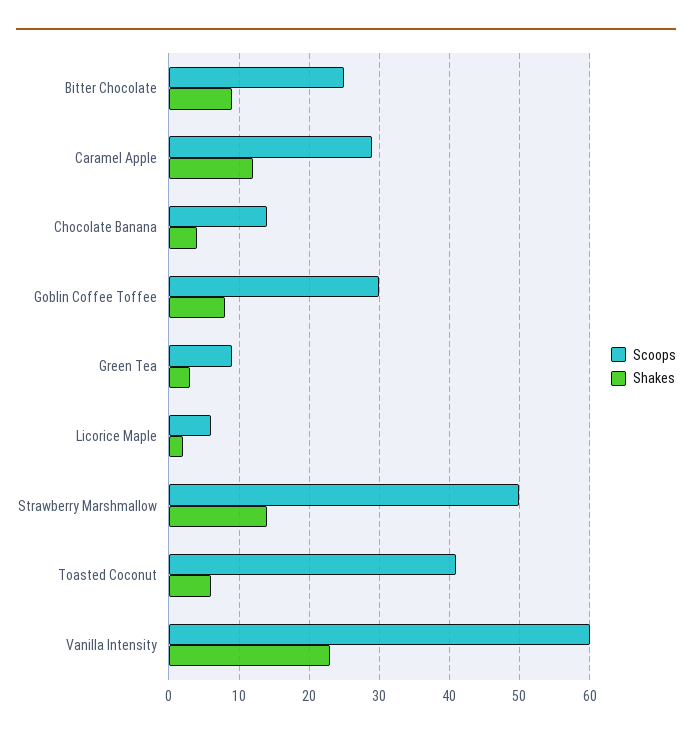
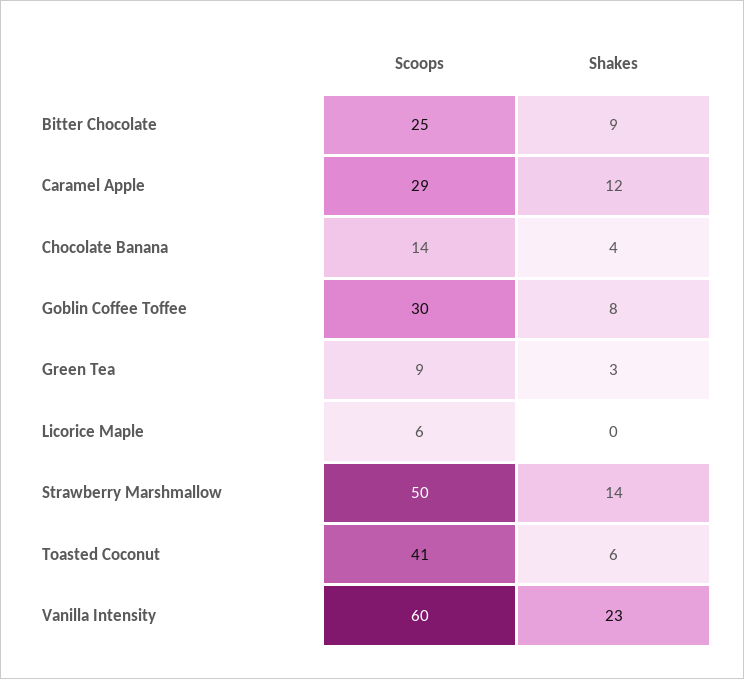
  {
    "Scoops": {
      "Bitter Chocolate": 25,
      "Caramel Apple": 29,
      "Chocolate Banana": 14,
      "Goblin Coffee Toffee": 30,
      "Green Tea": 9,
      "Licorice Maple": 6,
      "Strawberry Marshmallow": 50,
      "Toasted Coconut": 41,
      "Vanilla Intensity": 60
    },
    "Shakes": {
      "Bitter Chocolate": 9,
      "Caramel Apple": 12,
      "Chocolate Banana": 4,
      "Goblin Coffee Toffee": 8,
      "Green Tea": 3,
-     "Licorice Maple": 2,
+     "Licorice Maple": 0,
      "Strawberry Marshmallow": 14,
      "Toasted Coconut": 6,
      "Vanilla Intensity": 23
    }
  }

